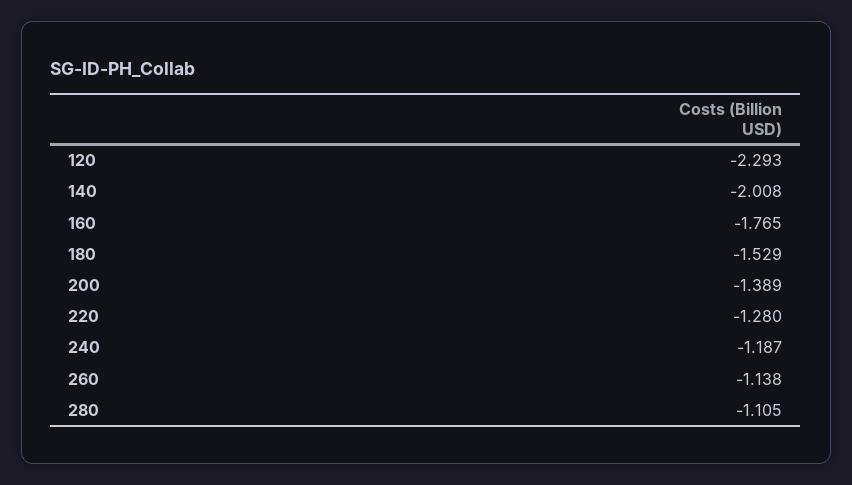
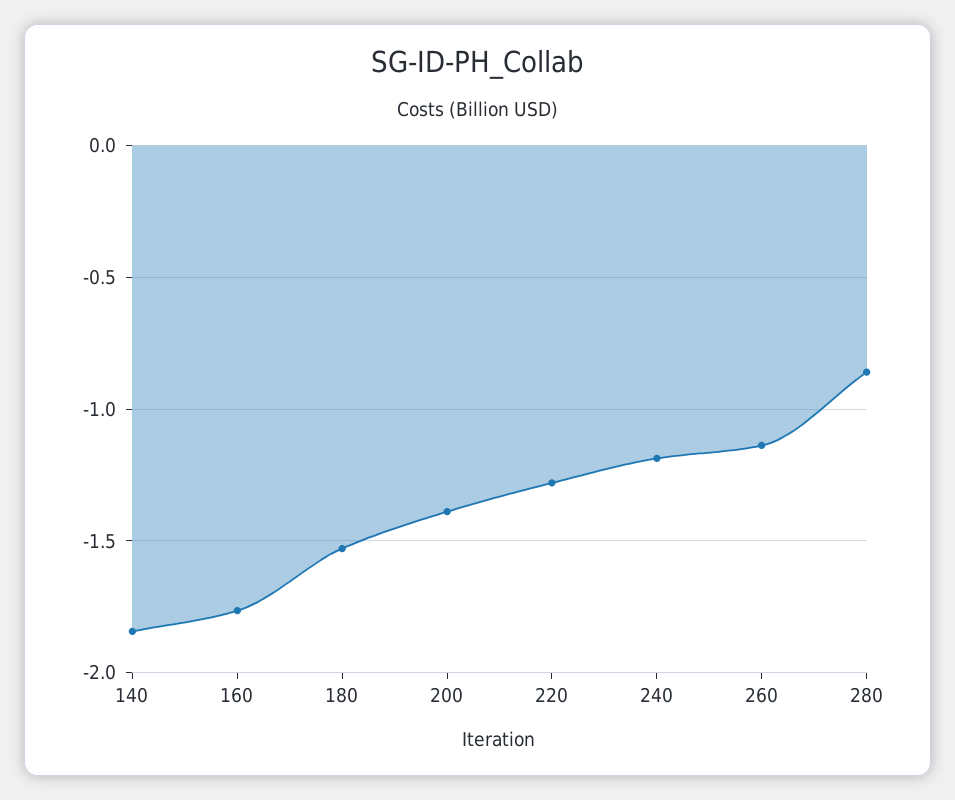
  {
-   "120": -2.293,
-   "140": -2.008,
+   "140": -1.85,
    "160": -1.765,
    "180": -1.529,
    "200": -1.389,
    "220": -1.28,
    "240": -1.187,
    "260": -1.138,
-   "280": -1.105
+   "280": -0.85
  }

